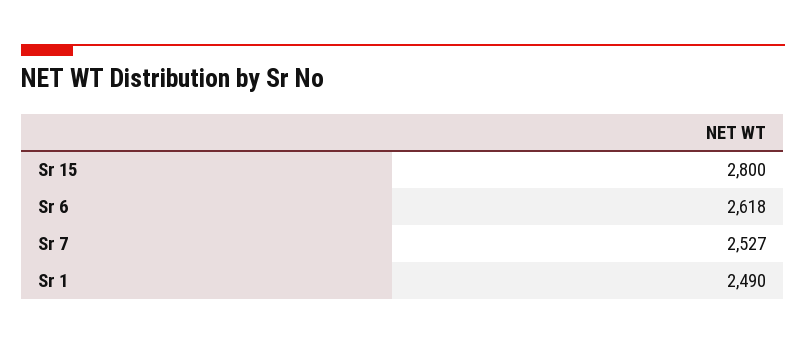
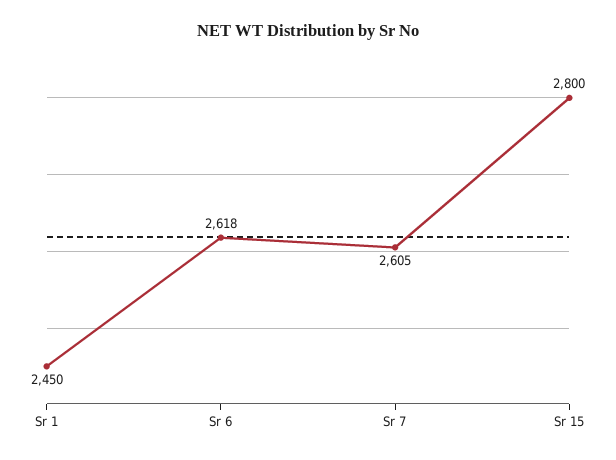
  {
    "Sr 15": 2800,
    "Sr 6": 2618,
-   "Sr 7": 2527,
+   "Sr 7": 2605,
-   "Sr 1": 2490
+   "Sr 1": 2450
  }

